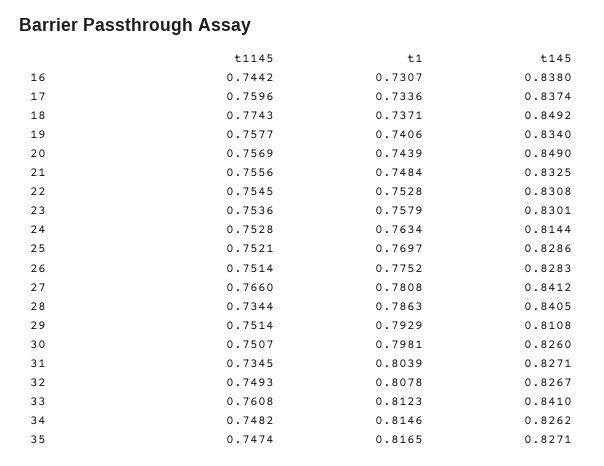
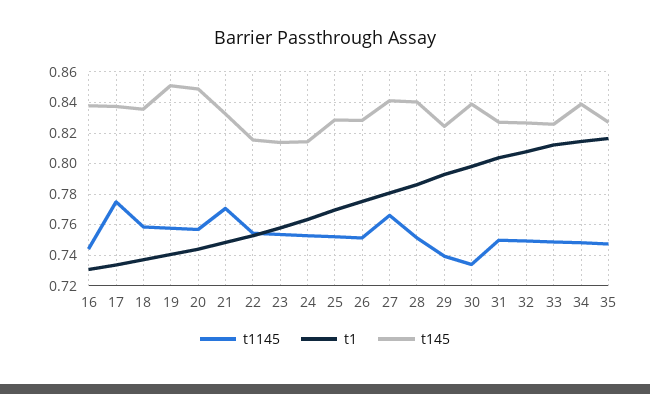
  {
    "t1145": {
      "16": 0.7442,
-     "17": 0.7596,
+     "17": 0.775,
-     "18": 0.7743,
+     "18": 0.76,
      "19": 0.7577,
      "20": 0.7569,
-     "21": 0.7556,
+     "21": 0.77,
      "22": 0.7545,
      "23": 0.7536,
      "24": 0.7528,
      "25": 0.7521,
      "26": 0.7514,
      "27": 0.766,
-     "28": 0.7344,
+     "28": 0.75,
-     "29": 0.7514,
+     "29": 0.74,
-     "30": 0.7507,
+     "30": 0.735,
-     "31": 0.7345,
+     "31": 0.75,
      "32": 0.7493,
-     "33": 0.7608,
+     "33": 0.75,
      "34": 0.7482,
      "35": 0.7474
    },
    "t1": {
      "16": 0.7307,
      "17": 0.7336,
      "18": 0.7371,
      "19": 0.7406,
      "20": 0.7439,
      "21": 0.7484,
      "22": 0.7528,
      "23": 0.7579,
      "24": 0.7634,
      "25": 0.7697,
      "26": 0.7752,
      "27": 0.7808,
      "28": 0.7863,
      "29": 0.7929,
      "30": 0.7981,
      "31": 0.8039,
      "32": 0.8078,
      "33": 0.8123,
      "34": 0.8146,
      "35": 0.8165
    },
    "t145": {
      "16": 0.838,
      "17": 0.8374,
-     "18": 0.8492,
+     "18": 0.835,
-     "19": 0.834,
+     "19": 0.85,
      "20": 0.849,
      "21": 0.8325,
-     "22": 0.8308,
+     "22": 0.815,
-     "23": 0.8301,
+     "23": 0.815,
      "24": 0.8144,
      "25": 0.8286,
      "26": 0.8283,
      "27": 0.8412,
      "28": 0.8405,
-     "29": 0.8108,
+     "29": 0.825,
-     "30": 0.826,
+     "30": 0.84,
      "31": 0.8271,
      "32": 0.8267,
-     "33": 0.841,
+     "33": 0.825,
-     "34": 0.8262,
+     "34": 0.84,
      "35": 0.8271
    }
  }

